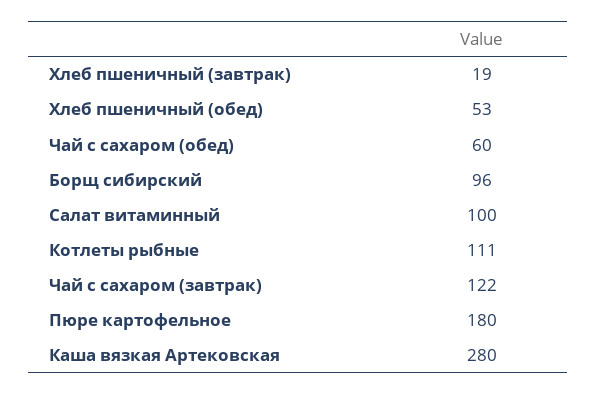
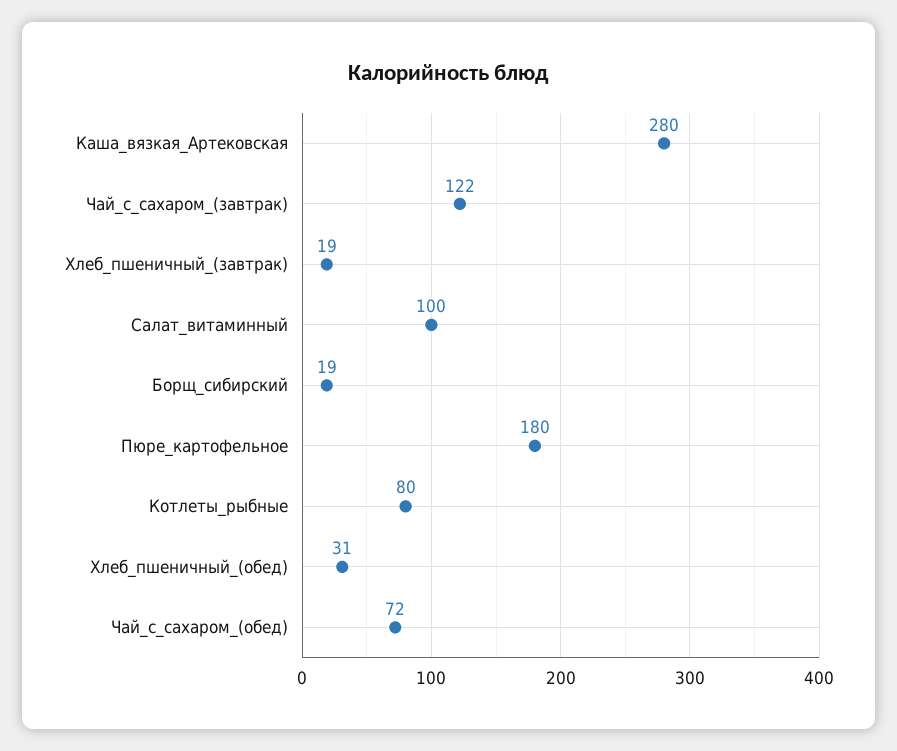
  {
    "Хлеб пшеничный (завтрак)": 19,
-   "Хлеб пшеничный (обед)": 53,
+   "Хлеб пшеничный (обед)": 31,
-   "Чай с сахаром (обед)": 60,
+   "Чай с сахаром (обед)": 72,
-   "Борщ сибирский": 96,
+   "Борщ сибирский": 19,
    "Салат витаминный": 100,
-   "Котлеты рыбные": 111,
+   "Котлеты рыбные": 80,
    "Чай с сахаром (завтрак)": 122,
    "Пюре картофельное": 180,
    "Каша вязкая Артековская": 280
  }

